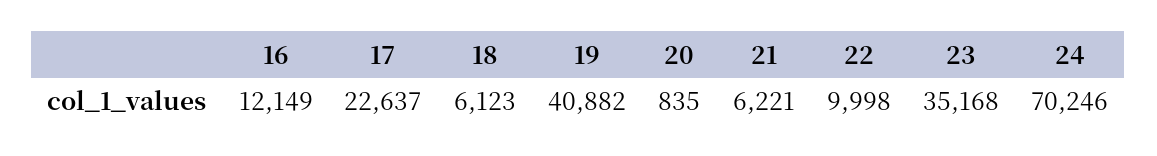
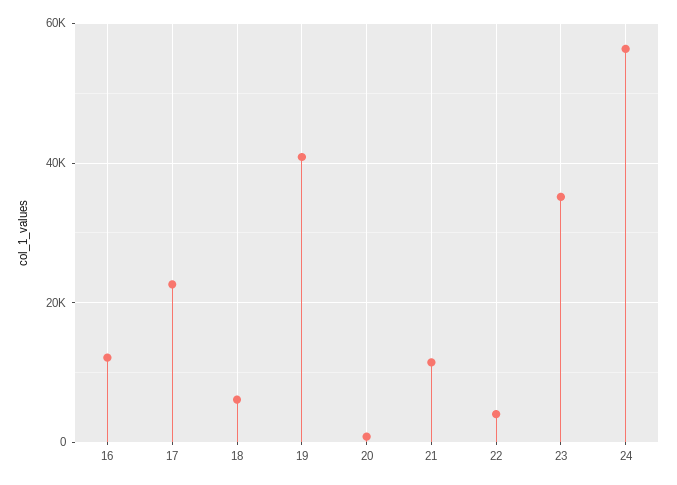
  {
    "16": 12149,
    "17": 22637,
    "18": 6123,
    "19": 40882,
    "20": 835,
-   "21": 6221,
+   "21": 12000,
-   "22": 9998,
+   "22": 4000,
    "23": 35168,
-   "24": 70246
+   "24": 56000
  }

